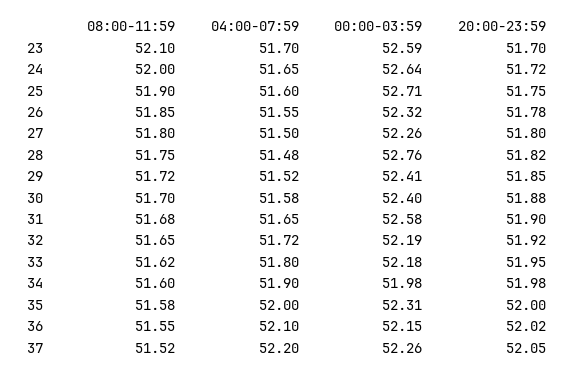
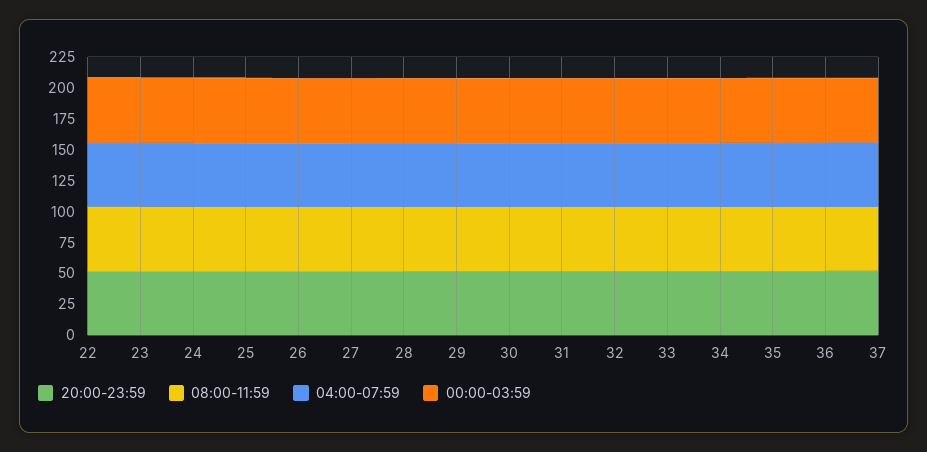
  {
    "08:00-11:59": {
      "23": 52.1,
      "24": 52,
      "25": 51.9,
      "26": 51.85,
      "27": 51.8,
      "28": 51.75,
      "29": 51.72,
      "30": 51.7,
      "31": 51.68,
      "32": 51.65,
      "33": 51.62,
      "34": 51.6,
      "35": 51.58,
      "36": 51.55,
-     "37": 51.52
+     "37": 51.52,
+     "22": 50
    },
    "04:00-07:59": {
      "23": 51.7,
      "24": 51.65,
      "25": 51.6,
      "26": 51.55,
      "27": 51.5,
      "28": 51.48,
      "29": 51.52,
      "30": 51.58,
      "31": 51.65,
      "32": 51.72,
      "33": 51.8,
      "34": 51.9,
      "35": 52,
      "36": 52.1,
-     "37": 52.2
+     "37": 52.2,
+     "22": 50
    },
    "00:00-03:59": {
      "23": 52.59,
      "24": 52.64,
      "25": 52.71,
      "26": 52.32,
      "27": 52.26,
      "28": 52.76,
      "29": 52.41,
      "30": 52.4,
      "31": 52.58,
      "32": 52.19,
      "33": 52.18,
      "34": 51.98,
      "35": 52.31,
      "36": 52.15,
-     "37": 52.26
+     "37": 52.26,
+     "22": 50
    },
    "20:00-23:59": {
      "23": 51.7,
      "24": 51.72,
      "25": 51.75,
      "26": 51.78,
      "27": 51.8,
      "28": 51.82,
      "29": 51.85,
      "30": 51.88,
      "31": 51.9,
      "32": 51.92,
      "33": 51.95,
      "34": 51.98,
      "35": 52,
      "36": 52.02,
-     "37": 52.05
+     "37": 52.05,
+     "22": 50
    }
  }

